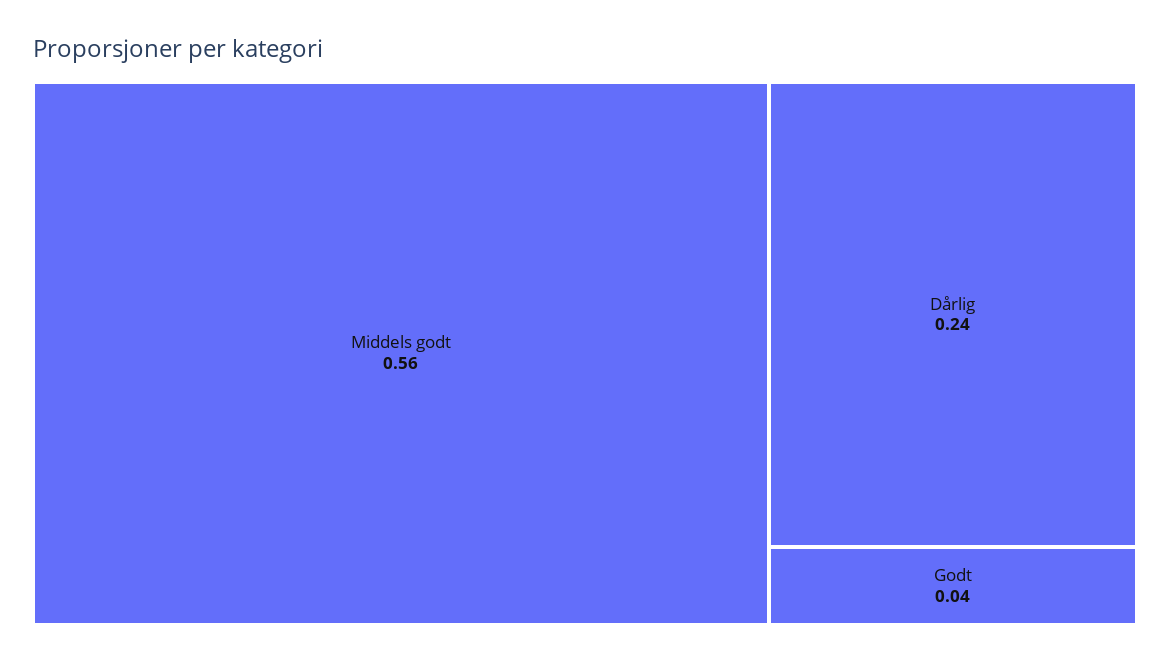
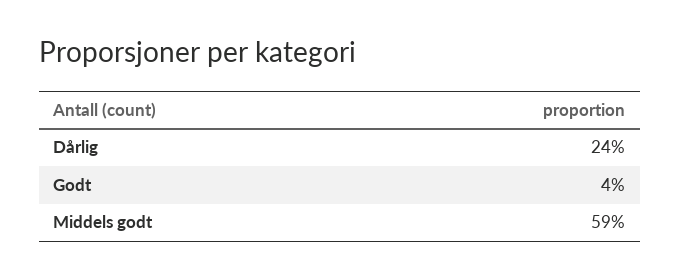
  {
-   "Middels godt": 0.56,
+   "Middels godt": 0.59,
    "Dårlig": 0.24,
    "Godt": 0.04
  }

